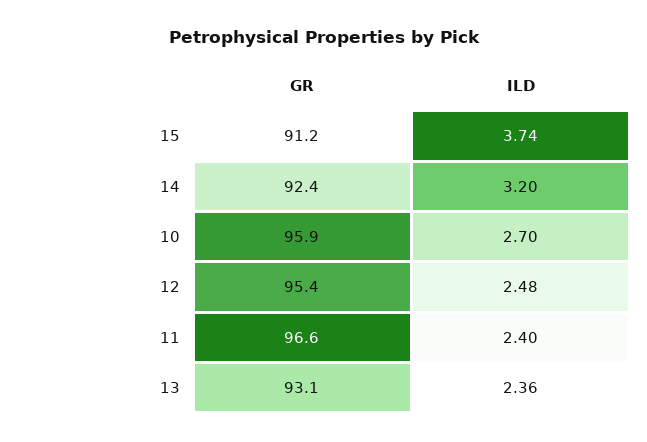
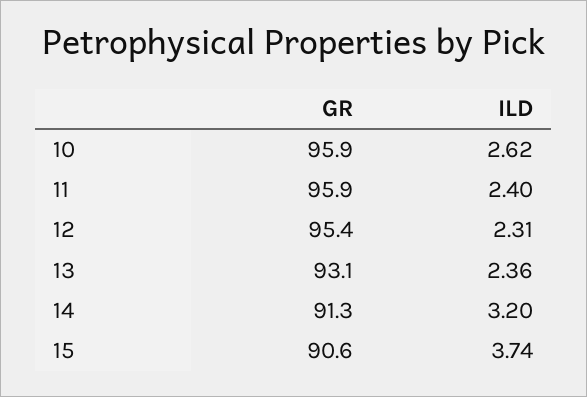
  {
    "GR": {
-     "15": 91.2,
+     "15": 90.6,
-     "14": 92.4,
+     "14": 91.3,
      "10": 95.9,
      "12": 95.4,
-     "11": 96.6,
+     "11": 95.9,
      "13": 93.1
    },
    "ILD": {
      "15": 3.74,
      "14": 3.2,
-     "10": 2.7,
+     "10": 2.62,
-     "12": 2.48,
+     "12": 2.31,
      "11": 2.4,
      "13": 2.36
    }
  }

